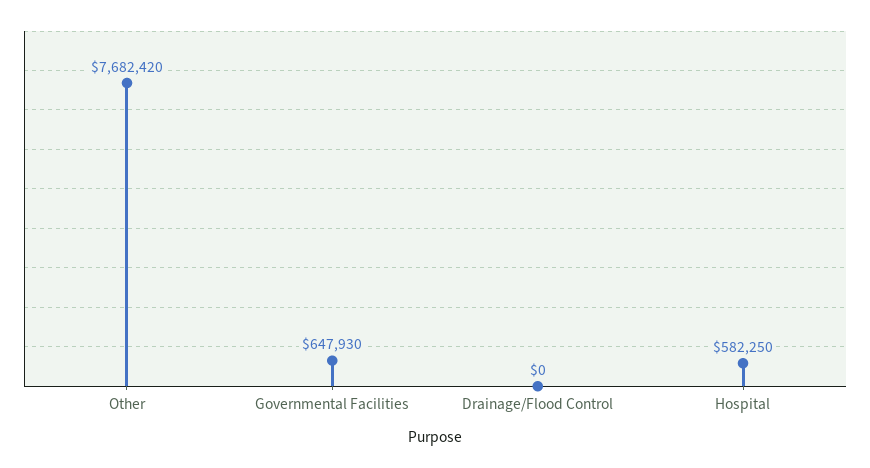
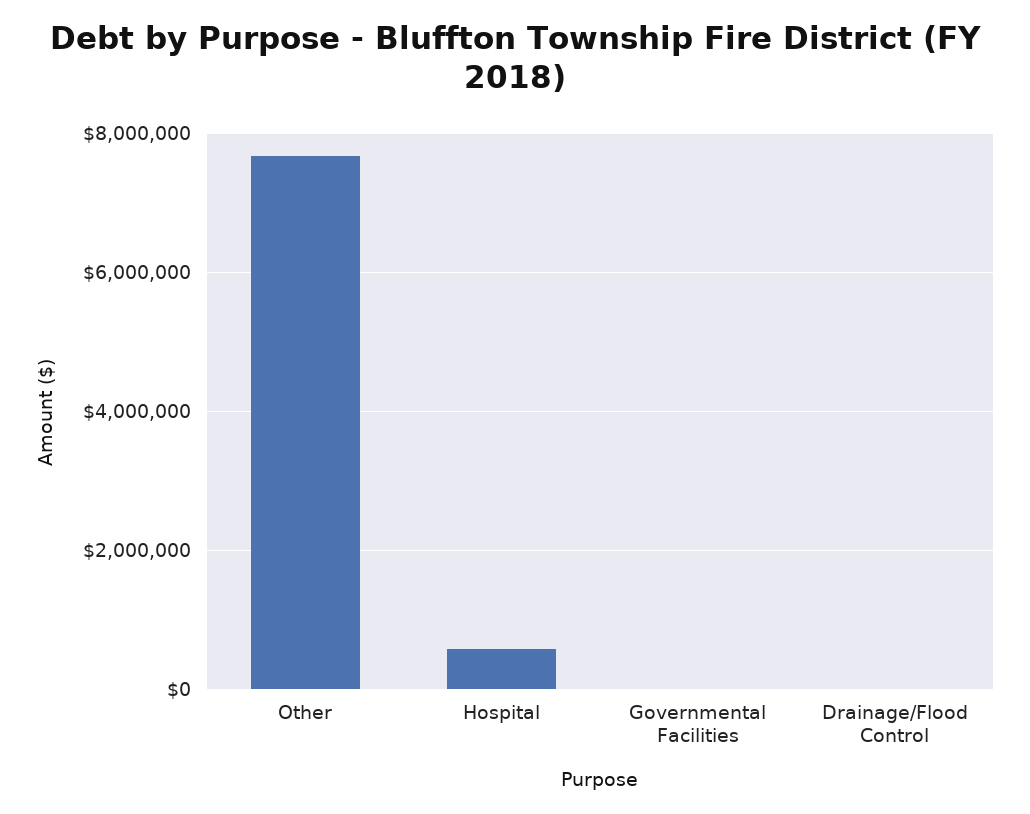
  {
    "Other": 7682420,
-   "Governmental Facilities": 647930,
+   "Governmental Facilities": 0,
    "Drainage/Flood Control": 0,
    "Hospital": 582250
  }

